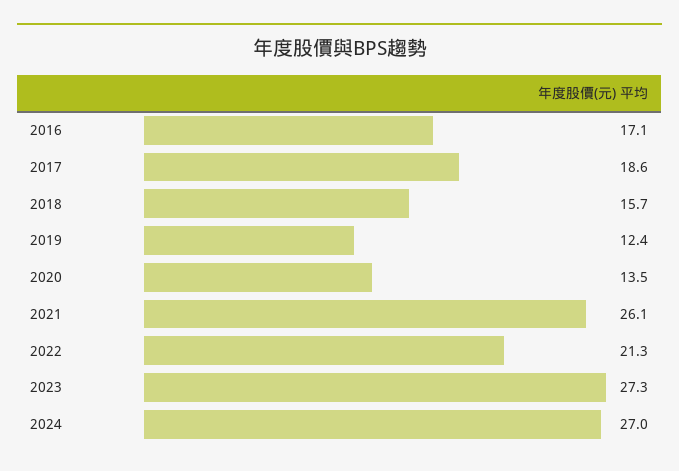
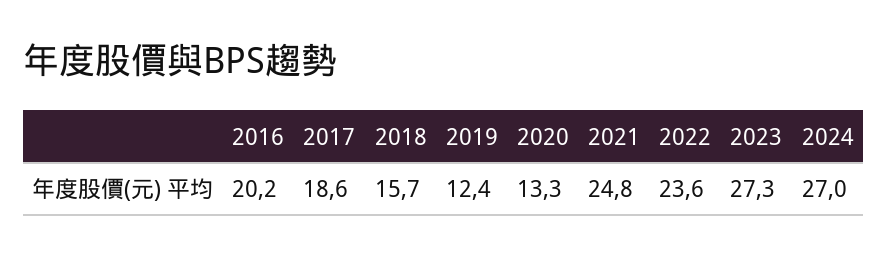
  {
-   "2016": 17.1,
+   "2016": 20.2,
    "2017": 18.6,
    "2018": 15.7,
    "2019": 12.4,
-   "2020": 13.5,
+   "2020": 13.3,
-   "2021": 26.1,
+   "2021": 24.8,
-   "2022": 21.3,
+   "2022": 23.6,
    "2023": 27.3,
    "2024": 27
  }

